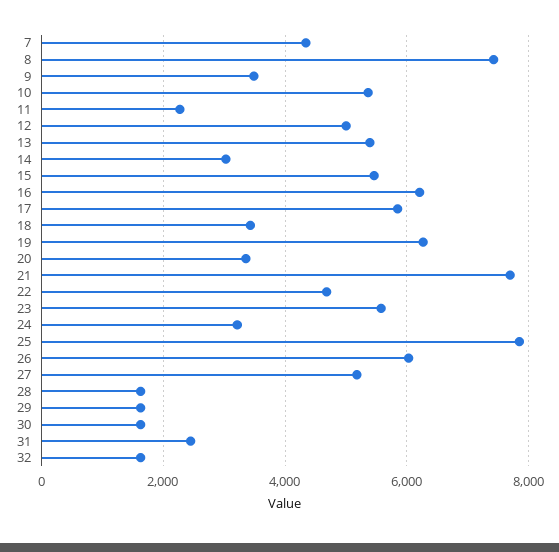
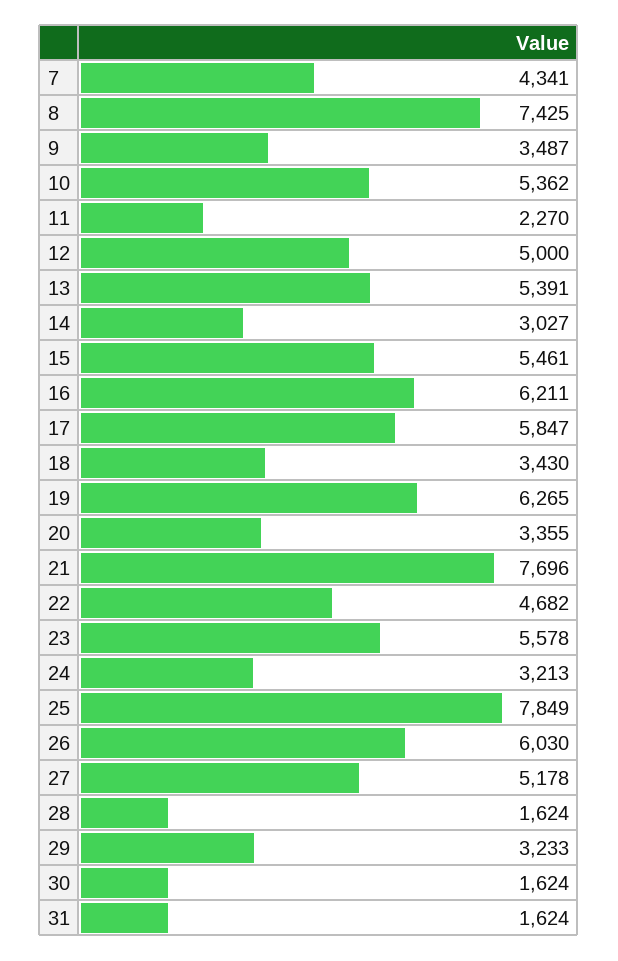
  {
    "7": 4341,
    "8": 7425,
    "9": 3487,
    "10": 5362,
    "11": 2270,
    "12": 5000,
    "13": 5391,
    "14": 3027,
    "15": 5461,
    "16": 6211,
    "17": 5847,
    "18": 3430,
    "19": 6265,
    "20": 3355,
    "21": 7696,
    "22": 4682,
    "23": 5578,
    "24": 3213,
    "25": 7849,
    "26": 6030,
    "27": 5178,
    "28": 1624,
-   "29": 1600,
+   "29": 3233,
    "30": 1624,
-   "31": 2400,
+   "31": 1624
-   "32": 1600
  }

